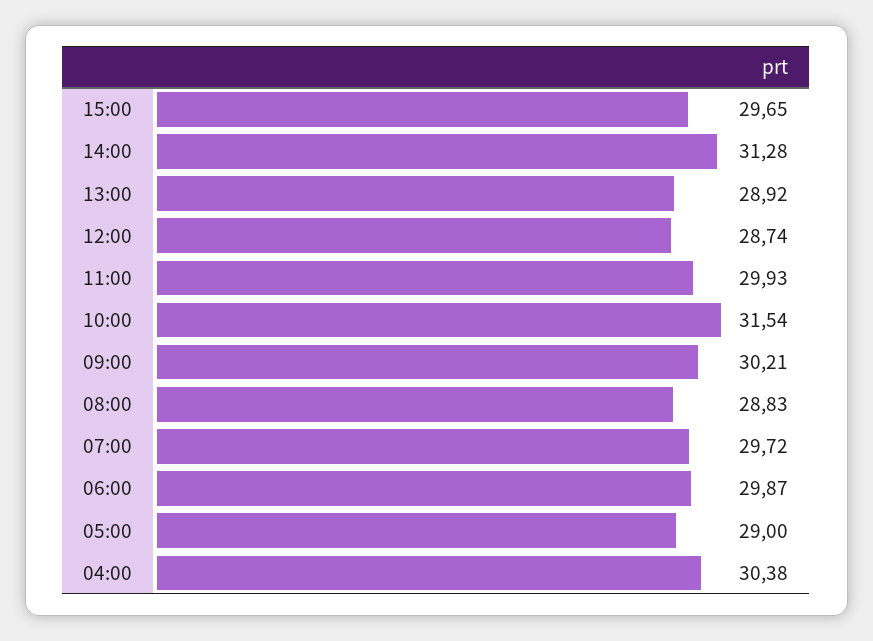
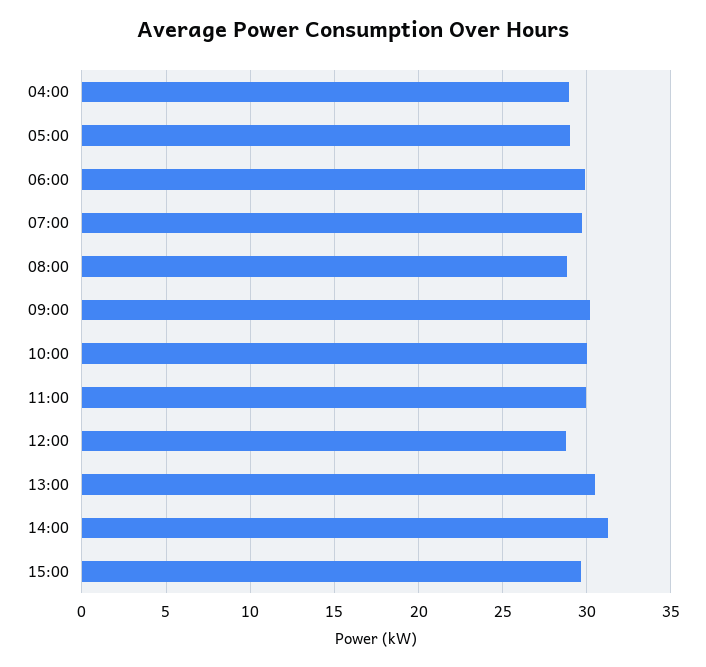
  {
    "15:00": 29.65,
    "14:00": 31.28,
-   "13:00": 28.92,
+   "13:00": 30.5,
    "12:00": 28.74,
    "11:00": 29.93,
-   "10:00": 31.54,
+   "10:00": 30,
    "09:00": 30.21,
    "08:00": 28.83,
    "07:00": 29.72,
    "06:00": 29.87,
    "05:00": 29,
-   "04:00": 30.38
+   "04:00": 29
  }

